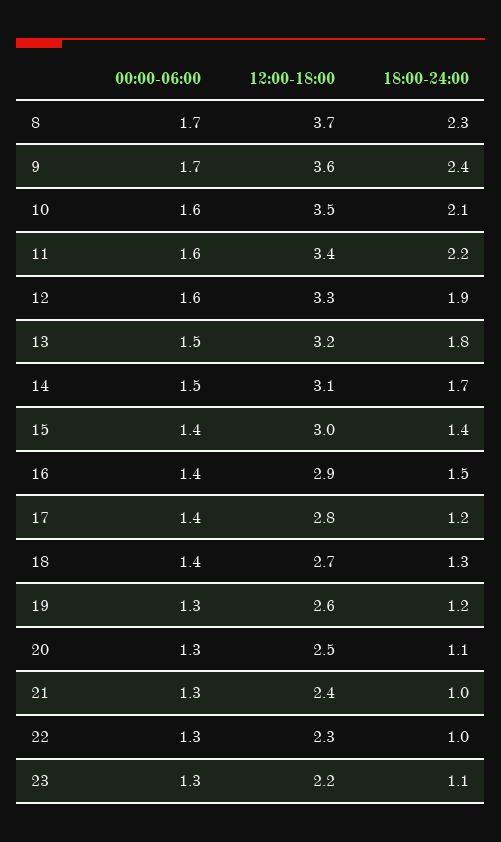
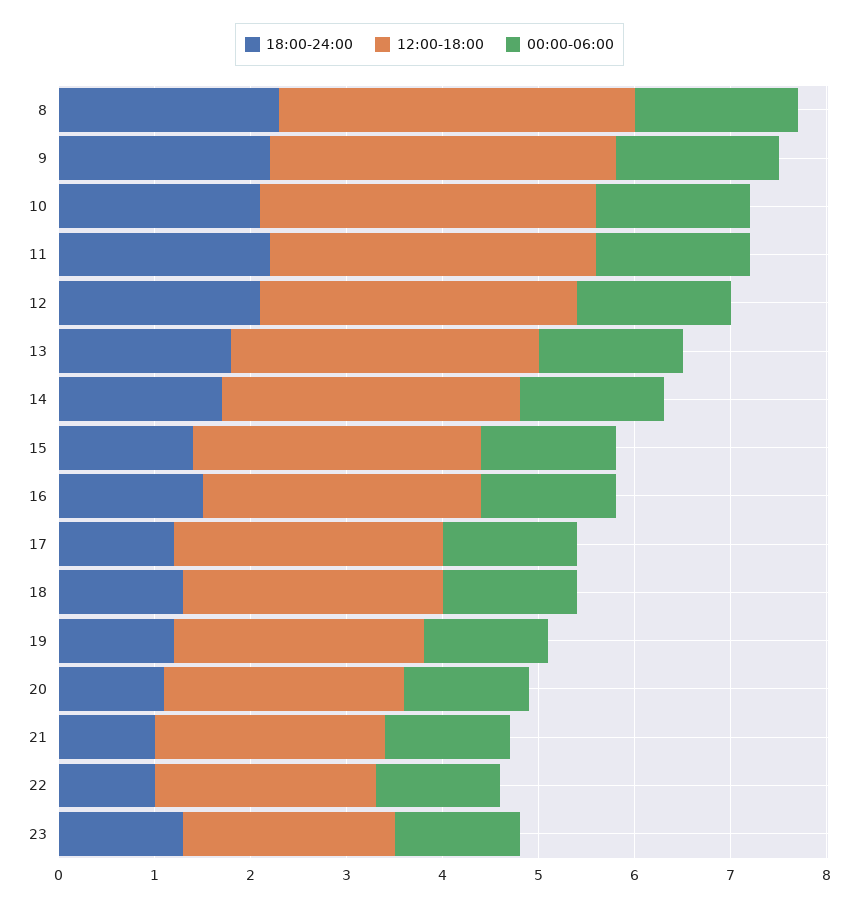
  {
    "00:00-06:00": {
      "8": 1.7,
      "9": 1.7,
      "10": 1.6,
      "11": 1.6,
      "12": 1.6,
      "13": 1.5,
      "14": 1.5,
      "15": 1.4,
      "16": 1.4,
      "17": 1.4,
      "18": 1.4,
      "19": 1.3,
      "20": 1.3,
      "21": 1.3,
      "22": 1.3,
      "23": 1.3
    },
    "12:00-18:00": {
      "8": 3.7,
      "9": 3.6,
      "10": 3.5,
      "11": 3.4,
      "12": 3.3,
      "13": 3.2,
      "14": 3.1,
      "15": 3,
      "16": 2.9,
      "17": 2.8,
      "18": 2.7,
      "19": 2.6,
      "20": 2.5,
      "21": 2.4,
      "22": 2.3,
      "23": 2.2
    },
    "18:00-24:00": {
      "8": 2.3,
-     "9": 2.4,
+     "9": 2.2,
      "10": 2.1,
      "11": 2.2,
-     "12": 1.9,
+     "12": 2.1,
      "13": 1.8,
      "14": 1.7,
      "15": 1.4,
      "16": 1.5,
      "17": 1.2,
      "18": 1.3,
      "19": 1.2,
      "20": 1.1,
      "21": 1,
      "22": 1,
-     "23": 1.1
+     "23": 1.3
    }
  }

